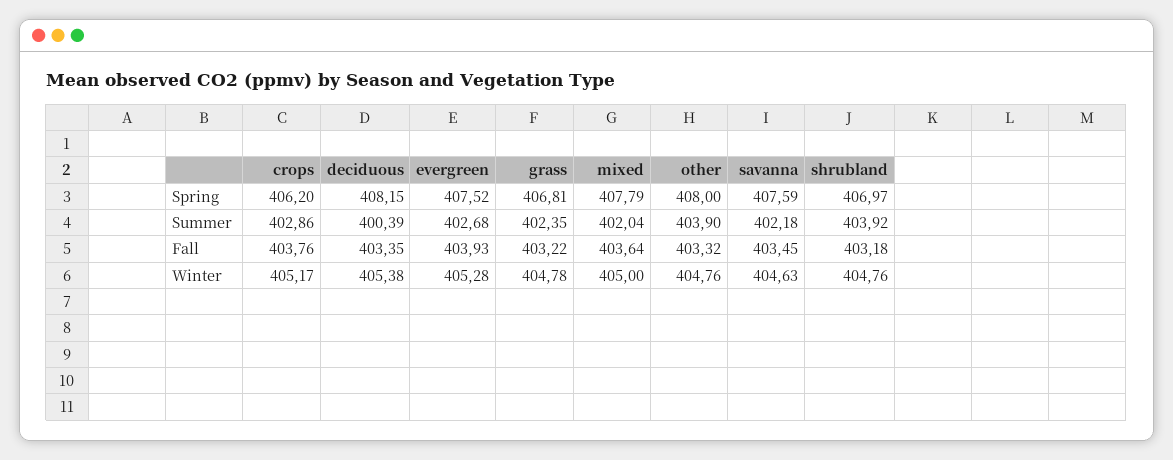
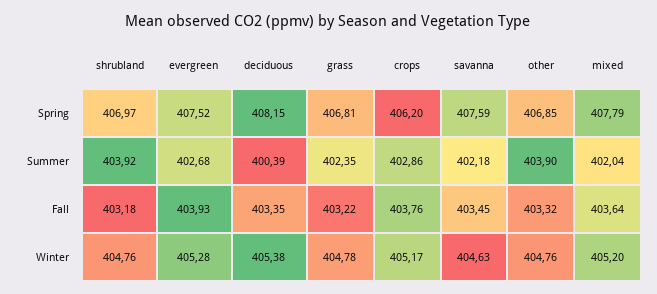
  {
    "crops": {
      "Spring": 406.2,
      "Summer": 402.86,
      "Fall": 403.76,
      "Winter": 405.17
    },
    "deciduous": {
      "Spring": 408.15,
      "Summer": 400.39,
      "Fall": 403.35,
      "Winter": 405.38
    },
    "evergreen": {
      "Spring": 407.52,
      "Summer": 402.68,
      "Fall": 403.93,
      "Winter": 405.28
    },
    "grass": {
      "Spring": 406.81,
      "Summer": 402.35,
      "Fall": 403.22,
      "Winter": 404.78
    },
    "mixed": {
      "Spring": 407.79,
      "Summer": 402.04,
      "Fall": 403.64,
-     "Winter": 405
+     "Winter": 405.2
    },
    "other": {
-     "Spring": 408,
+     "Spring": 406.85,
      "Summer": 403.9,
      "Fall": 403.32,
      "Winter": 404.76
    },
    "savanna": {
      "Spring": 407.59,
      "Summer": 402.18,
      "Fall": 403.45,
      "Winter": 404.63
    },
    "shrubland": {
      "Spring": 406.97,
      "Summer": 403.92,
      "Fall": 403.18,
      "Winter": 404.76
    }
  }

